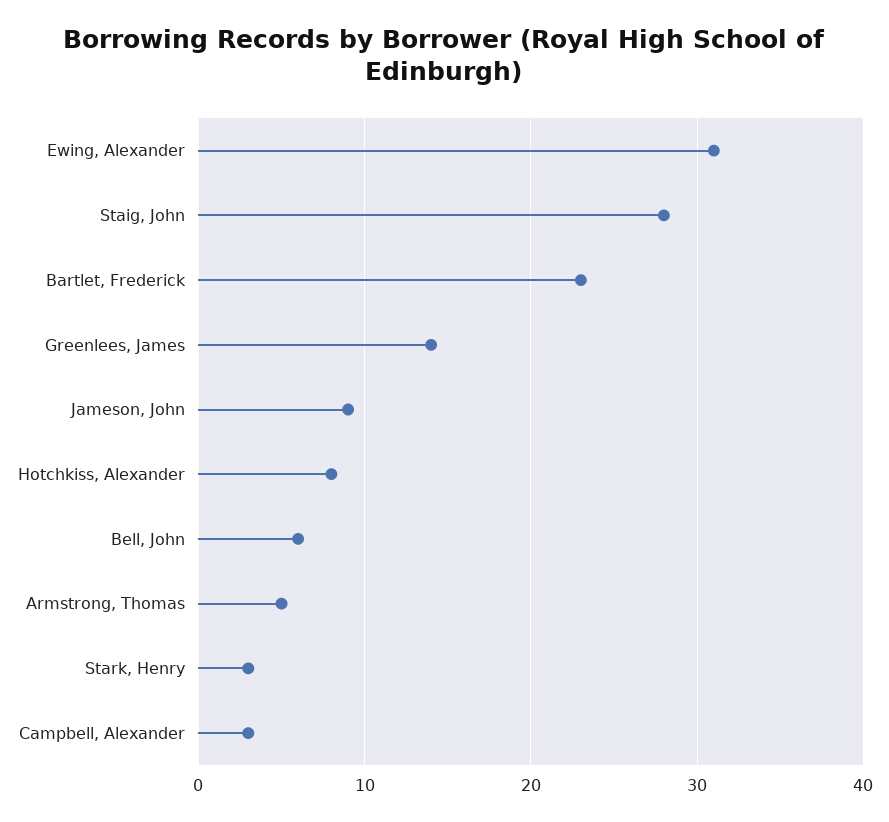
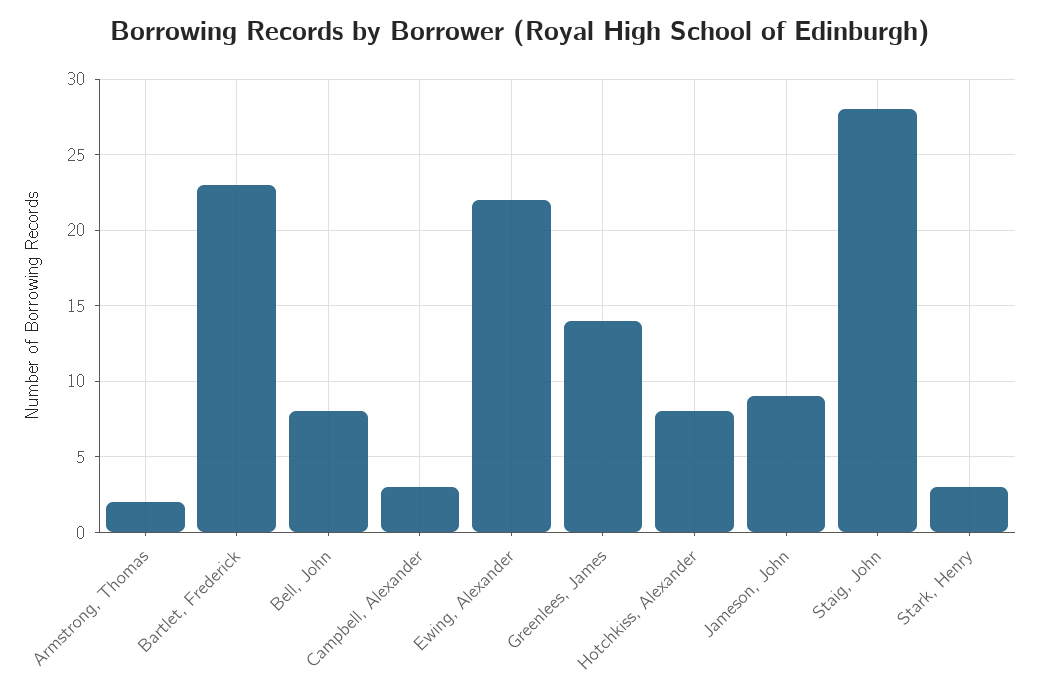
  {
-   "Ewing, Alexander": 31,
+   "Ewing, Alexander": 22,
    "Staig, John": 28,
    "Bartlet, Frederick": 23,
    "Greenlees, James": 14,
    "Jameson, John": 9,
    "Hotchkiss, Alexander": 8,
-   "Bell, John": 6,
+   "Bell, John": 8,
-   "Armstrong, Thomas": 5,
+   "Armstrong, Thomas": 2,
    "Stark, Henry": 3,
    "Campbell, Alexander": 3
  }

